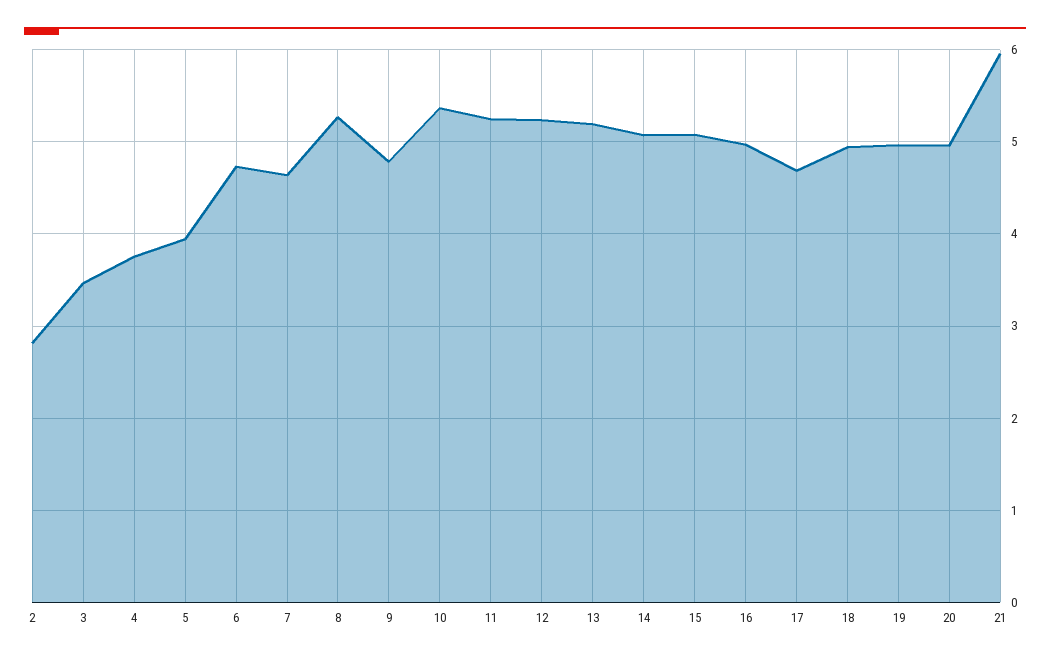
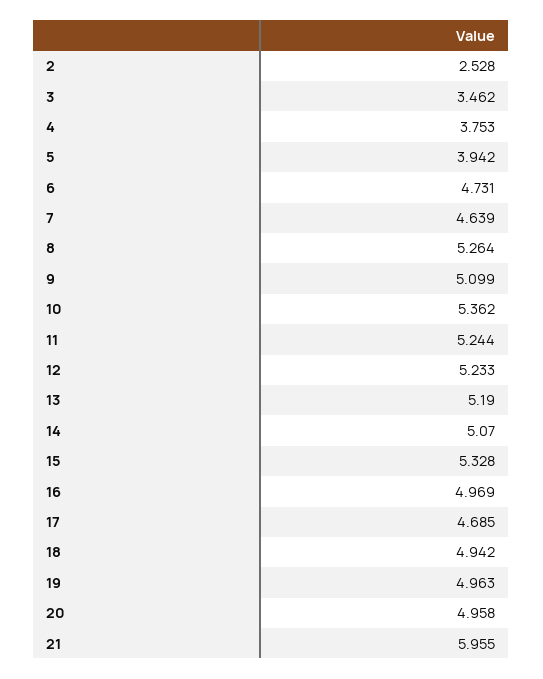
  {
-   "2": 2.8,
+   "2": 2.528,
    "3": 3.462,
    "4": 3.753,
    "5": 3.942,
    "6": 4.731,
    "7": 4.639,
    "8": 5.264,
-   "9": 4.8,
+   "9": 5.099,
    "10": 5.362,
    "11": 5.244,
    "12": 5.233,
    "13": 5.19,
    "14": 5.07,
-   "15": 5.1,
+   "15": 5.328,
    "16": 4.969,
    "17": 4.685,
    "18": 4.942,
    "19": 4.963,
    "20": 4.958,
    "21": 5.955
  }

